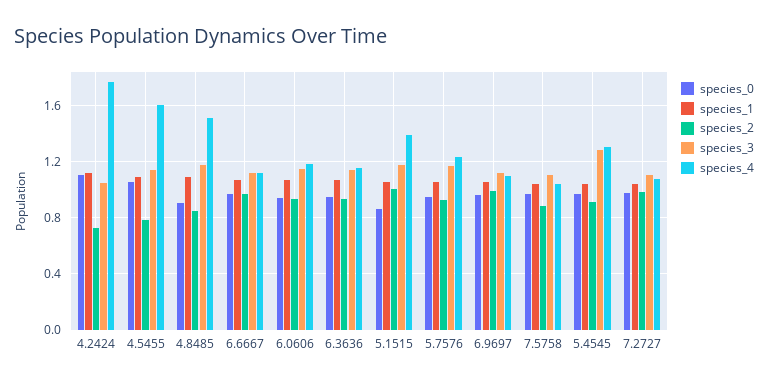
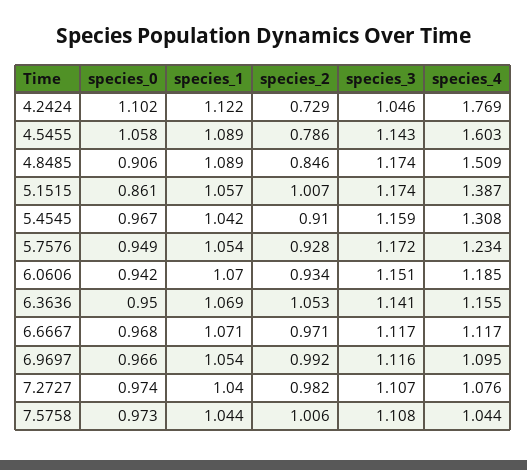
  {
    "species_0": {
      "4.2424": 1.102,
      "4.5455": 1.058,
      "4.8485": 0.906,
      "6.6667": 0.968,
      "6.0606": 0.942,
      "6.3636": 0.95,
      "5.1515": 0.861,
      "5.7576": 0.949,
      "6.9697": 0.966,
      "7.5758": 0.973,
      "5.4545": 0.967,
      "7.2727": 0.974
    },
    "species_1": {
      "4.2424": 1.122,
      "4.5455": 1.089,
      "4.8485": 1.089,
      "6.6667": 1.071,
      "6.0606": 1.07,
      "6.3636": 1.069,
      "5.1515": 1.057,
      "5.7576": 1.054,
      "6.9697": 1.054,
      "7.5758": 1.044,
      "5.4545": 1.042,
      "7.2727": 1.04
    },
    "species_2": {
      "4.2424": 0.729,
      "4.5455": 0.786,
      "4.8485": 0.846,
      "6.6667": 0.971,
      "6.0606": 0.934,
-     "6.3636": 0.95,
+     "6.3636": 1.053,
      "5.1515": 1.007,
      "5.7576": 0.928,
      "6.9697": 0.992,
-     "7.5758": 0.9,
+     "7.5758": 1.006,
      "5.4545": 0.91,
      "7.2727": 0.982
    },
    "species_3": {
      "4.2424": 1.046,
      "4.5455": 1.143,
      "4.8485": 1.174,
      "6.6667": 1.117,
      "6.0606": 1.151,
      "6.3636": 1.141,
      "5.1515": 1.174,
      "5.7576": 1.172,
      "6.9697": 1.116,
      "7.5758": 1.108,
-     "5.4545": 1.3,
+     "5.4545": 1.159,
      "7.2727": 1.107
    },
    "species_4": {
      "4.2424": 1.769,
      "4.5455": 1.603,
      "4.8485": 1.509,
      "6.6667": 1.117,
      "6.0606": 1.185,
      "6.3636": 1.155,
      "5.1515": 1.387,
      "5.7576": 1.234,
      "6.9697": 1.095,
      "7.5758": 1.044,
      "5.4545": 1.308,
      "7.2727": 1.076
    }
  }

